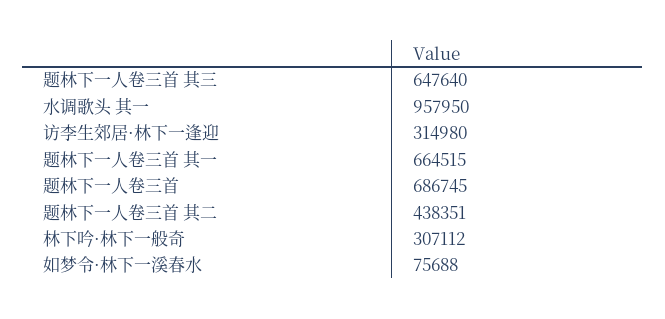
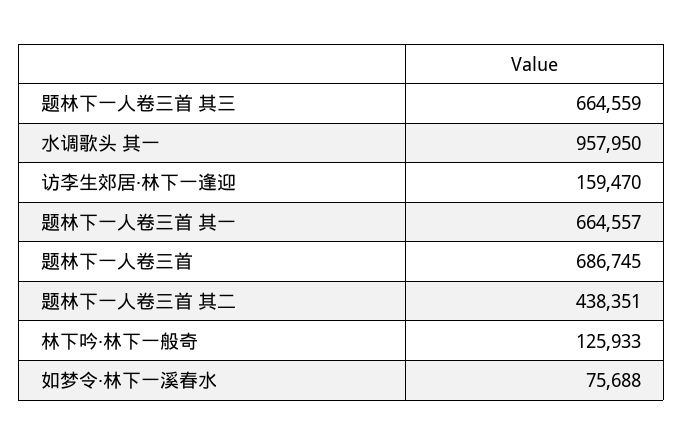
  {
-   "题林下一人卷三首 其三": 647640,
+   "题林下一人卷三首 其三": 664559,
    "水调歌头 其一": 957950,
-   "访李生郊居·林下一逢迎": 314980,
+   "访李生郊居·林下一逢迎": 159470,
-   "题林下一人卷三首 其一": 664515,
+   "题林下一人卷三首 其一": 664557,
    "题林下一人卷三首": 686745,
    "题林下一人卷三首 其二": 438351,
-   "林下吟·林下一般奇": 307112,
+   "林下吟·林下一般奇": 125933,
    "如梦令·林下一溪春水": 75688
  }

